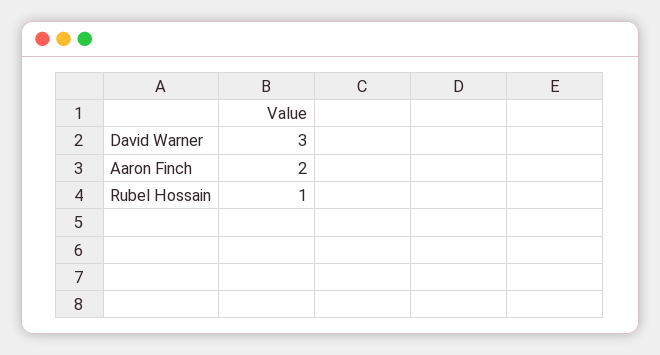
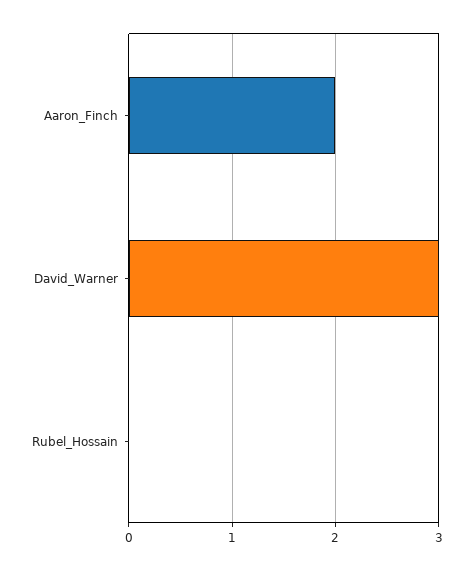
  {
    "David Warner": 3,
    "Aaron Finch": 2,
-   "Rubel Hossain": 1
+   "Rubel Hossain": 0
  }

